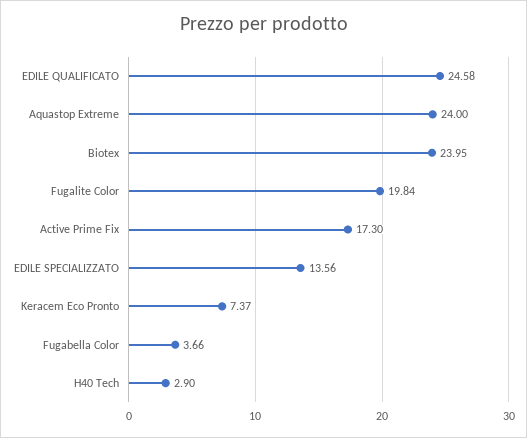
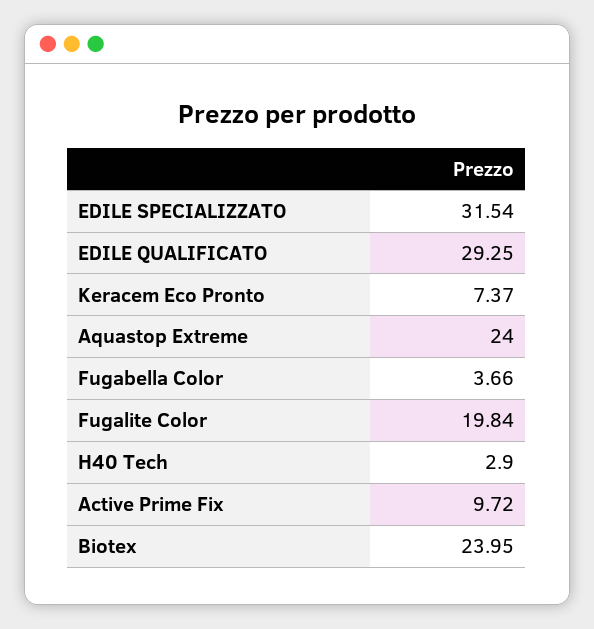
  {
-   "EDILE QUALIFICATO": 24.58,
+   "EDILE QUALIFICATO": 29.25,
    "Aquastop Extreme": 24,
    "Biotex": 23.95,
    "Fugalite Color": 19.84,
-   "Active Prime Fix": 17.3,
+   "Active Prime Fix": 9.72,
-   "EDILE SPECIALIZZATO": 13.56,
+   "EDILE SPECIALIZZATO": 31.54,
    "Keracem Eco Pronto": 7.37,
    "Fugabella Color": 3.66,
    "H40 Tech": 2.9
  }

